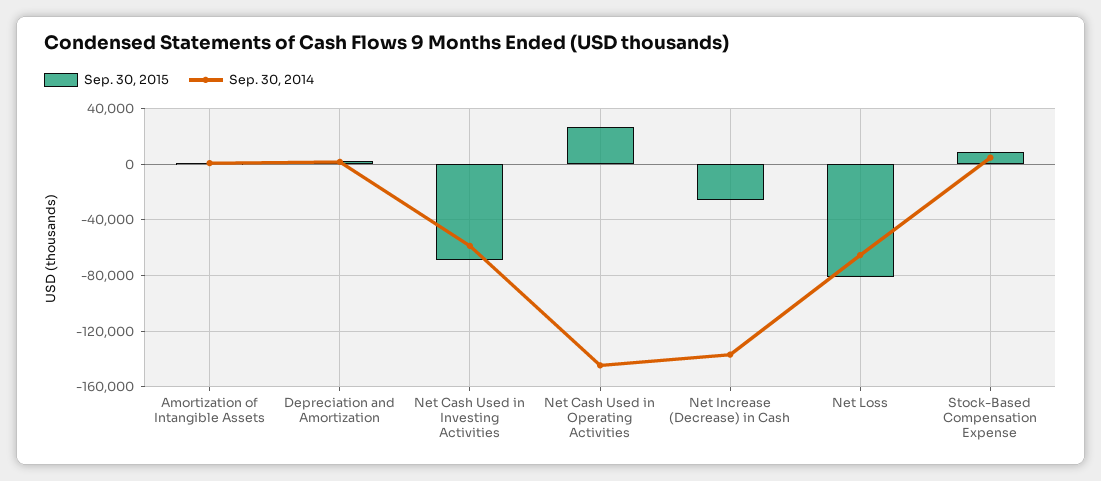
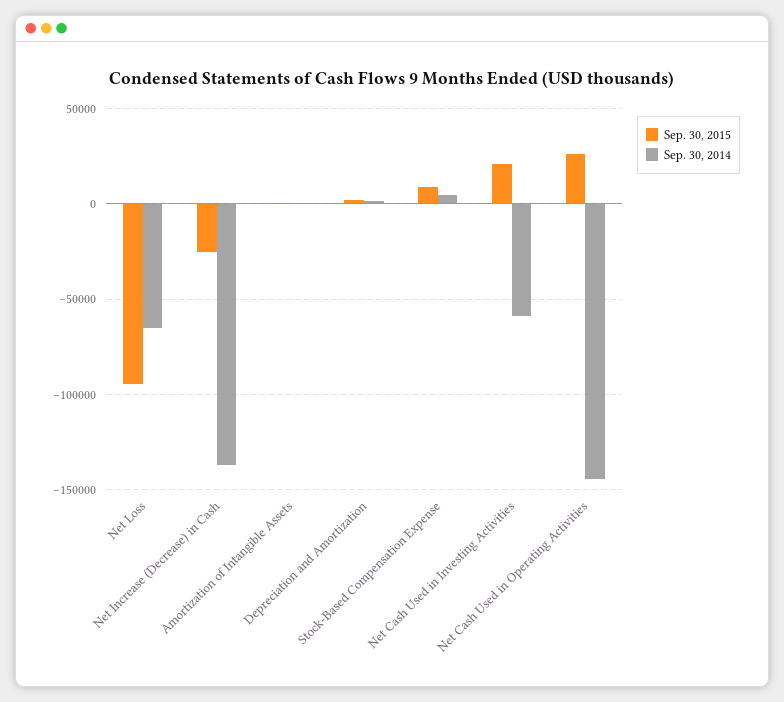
  {
    "Sep. 30, 2015": {
      "Amortization of Intangible Assets": 0,
      "Depreciation and Amortization": 0,
-     "Net Cash Used in Investing Activities": -70000,
+     "Net Cash Used in Investing Activities": 20000,
      "Net Cash Used in Operating Activities": 25000,
      "Net Increase (Decrease) in Cash": -25000,
-     "Net Loss": -80000,
+     "Net Loss": -95000,
      "Stock-Based Compensation Expense": 10000
    },
    "Sep. 30, 2014": {
      "Amortization of Intangible Assets": 0,
      "Depreciation and Amortization": 0,
      "Net Cash Used in Investing Activities": -60000,
      "Net Cash Used in Operating Activities": -145000,
      "Net Increase (Decrease) in Cash": -135000,
      "Net Loss": -65000,
      "Stock-Based Compensation Expense": 5000
    }
  }

